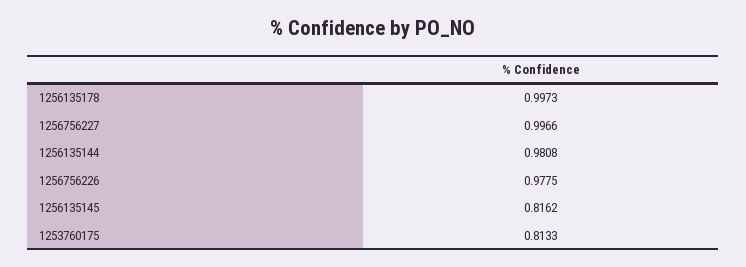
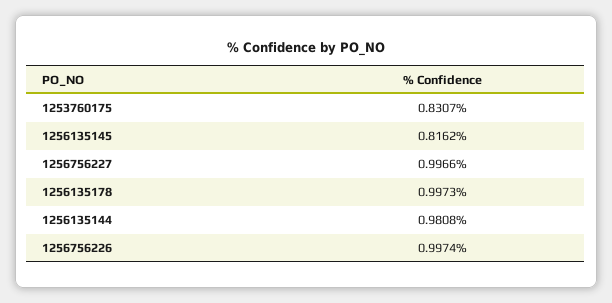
  {
    "1256135178": 0.9973,
    "1256756227": 0.9966,
    "1256135144": 0.9808,
-   "1256756226": 0.9775,
+   "1256756226": 0.9974,
    "1256135145": 0.8162,
-   "1253760175": 0.8133
+   "1253760175": 0.8307
  }

